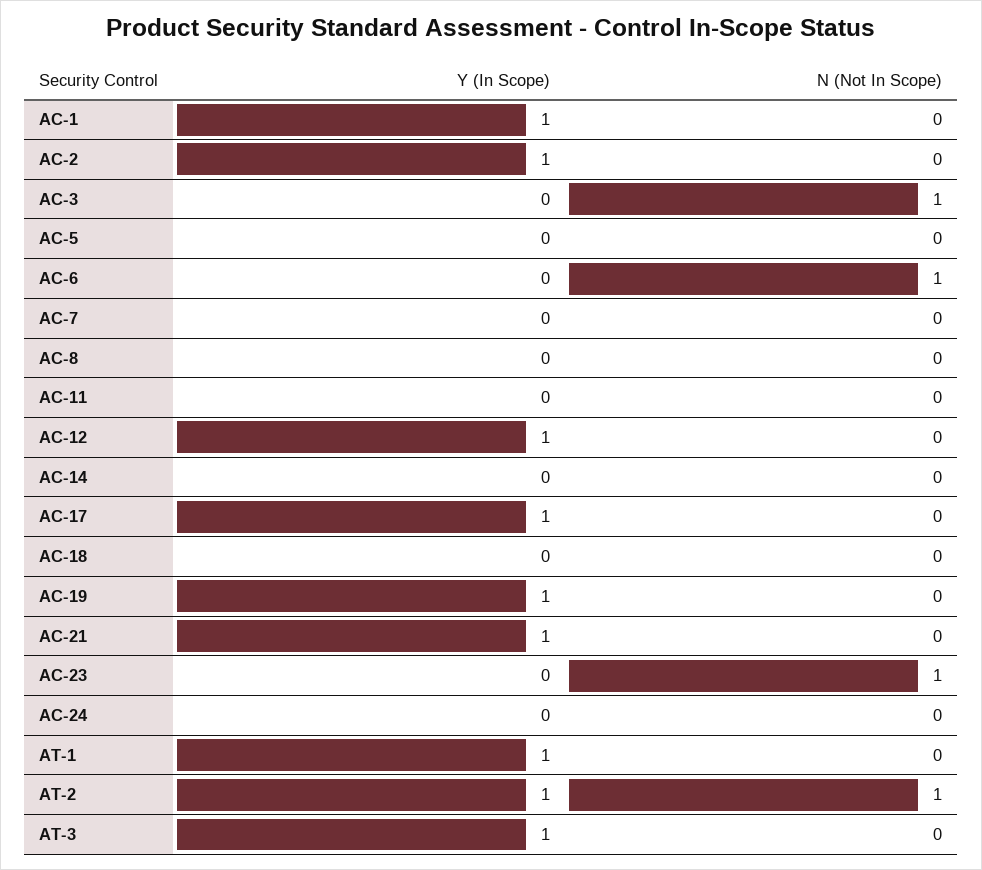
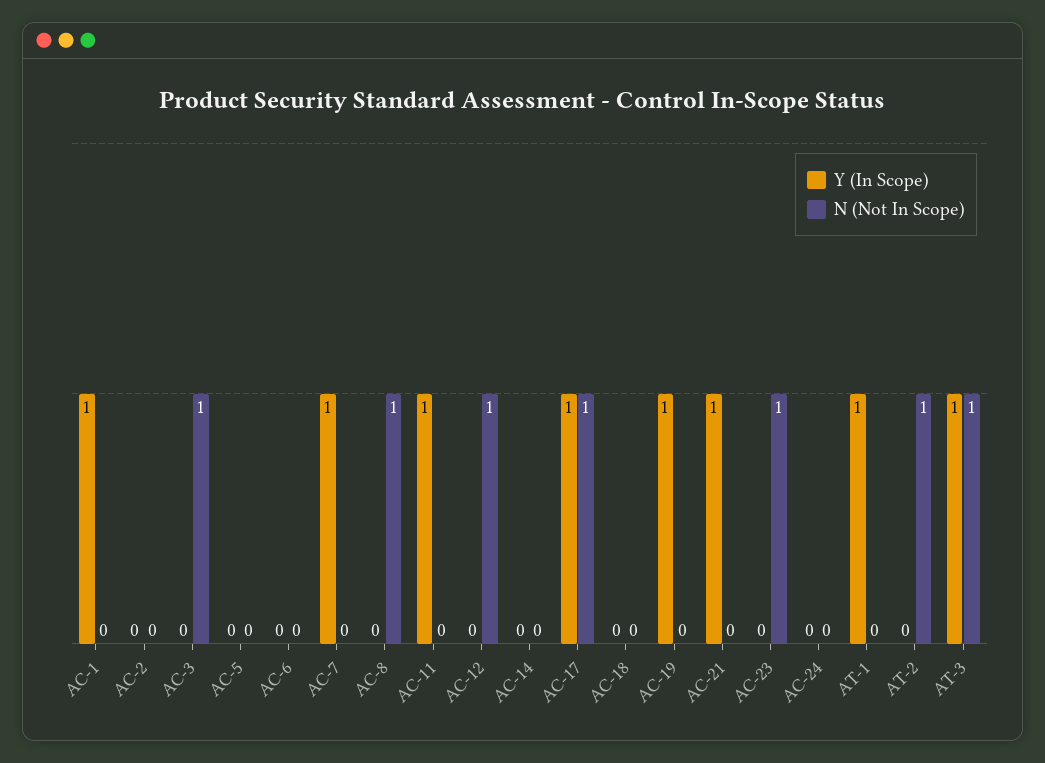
  {
    "Y (In Scope)": {
      "AC-1": 1,
-     "AC-2": 1,
+     "AC-2": 0,
      "AC-3": 0,
      "AC-5": 0,
      "AC-6": 0,
-     "AC-7": 0,
+     "AC-7": 1,
      "AC-8": 0,
-     "AC-11": 0,
+     "AC-11": 1,
-     "AC-12": 1,
+     "AC-12": 0,
      "AC-14": 0,
      "AC-17": 1,
      "AC-18": 0,
      "AC-19": 1,
      "AC-21": 1,
      "AC-23": 0,
      "AC-24": 0,
      "AT-1": 1,
-     "AT-2": 1,
+     "AT-2": 0,
      "AT-3": 1
    },
    "N (Not In Scope)": {
      "AC-1": 0,
      "AC-2": 0,
      "AC-3": 1,
      "AC-5": 0,
-     "AC-6": 1,
+     "AC-6": 0,
      "AC-7": 0,
-     "AC-8": 0,
+     "AC-8": 1,
      "AC-11": 0,
-     "AC-12": 0,
+     "AC-12": 1,
      "AC-14": 0,
-     "AC-17": 0,
+     "AC-17": 1,
      "AC-18": 0,
      "AC-19": 0,
      "AC-21": 0,
      "AC-23": 1,
      "AC-24": 0,
      "AT-1": 0,
      "AT-2": 1,
-     "AT-3": 0
+     "AT-3": 1
    }
  }

